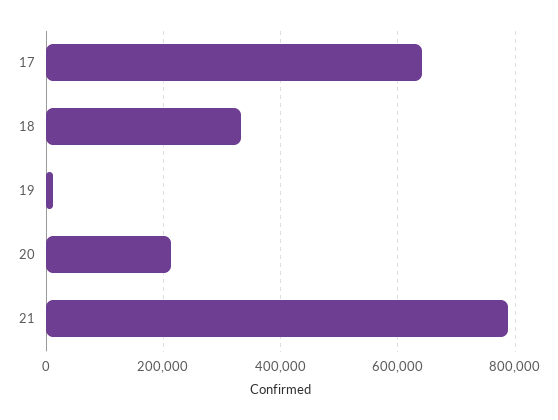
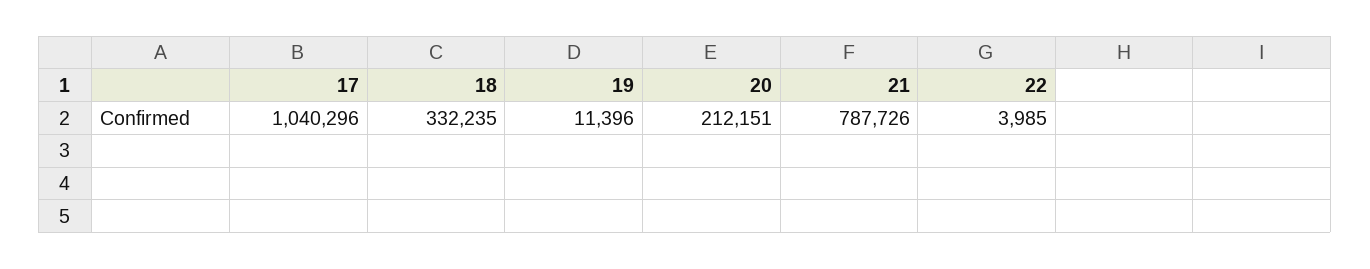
  {
-   "17": 640000,
+   "17": 1040296,
    "18": 332235,
    "19": 11396,
    "20": 212151,
-   "21": 787726
+   "21": 787726,
+   "22": 3985
  }

